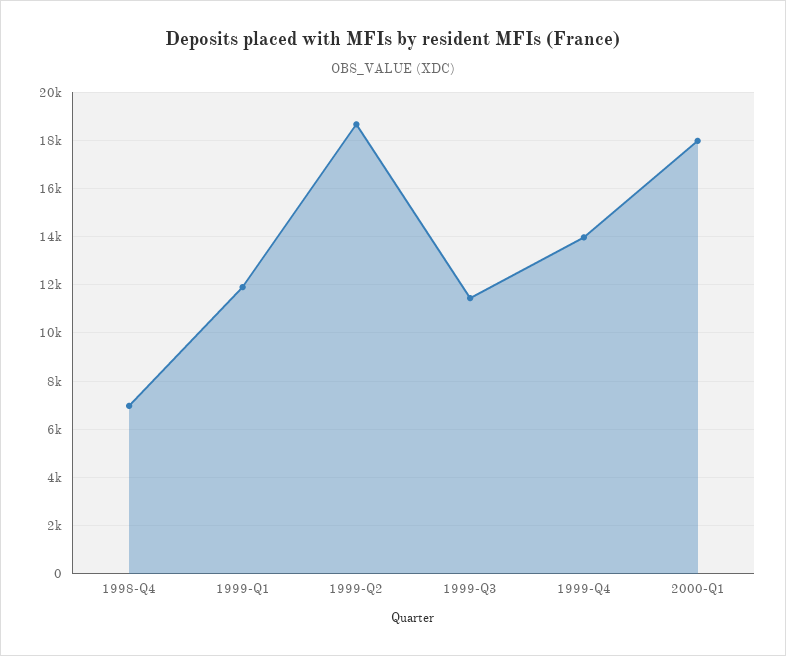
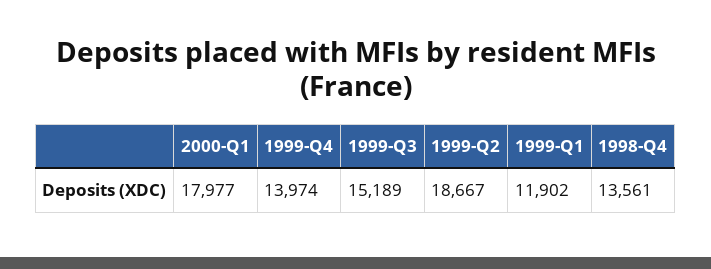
  {
-   "1998-Q4": 7000,
+   "1998-Q4": 13561,
    "1999-Q1": 11902,
    "1999-Q2": 18667,
-   "1999-Q3": 11500,
+   "1999-Q3": 15189,
    "1999-Q4": 13974,
    "2000-Q1": 17977
  }

